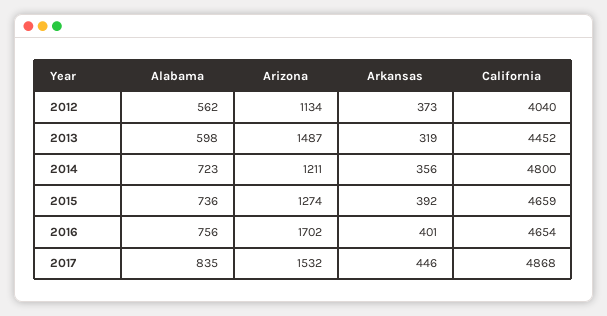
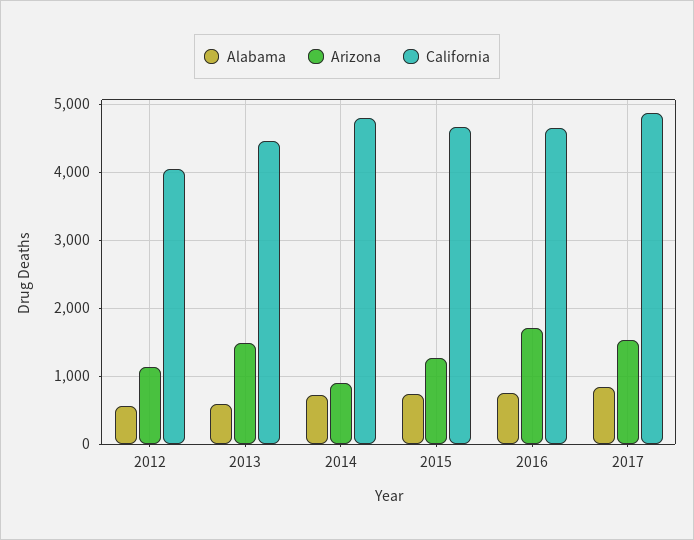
  {
    "Alabama": {
      "2012": 562,
      "2013": 598,
      "2014": 723,
      "2015": 736,
      "2016": 756,
      "2017": 835
    },
    "Arizona": {
      "2012": 1134,
      "2013": 1487,
-     "2014": 1211,
+     "2014": 900,
      "2015": 1274,
      "2016": 1702,
      "2017": 1532
    },
-   "Arkansas": {
-     "2012": 373,
-     "2013": 319,
-     "2014": 356,
-     "2015": 392,
-     "2016": 401,
-     "2017": 446
-   },
    "California": {
      "2012": 4040,
      "2013": 4452,
      "2014": 4800,
      "2015": 4659,
      "2016": 4654,
      "2017": 4868
    }
  }

